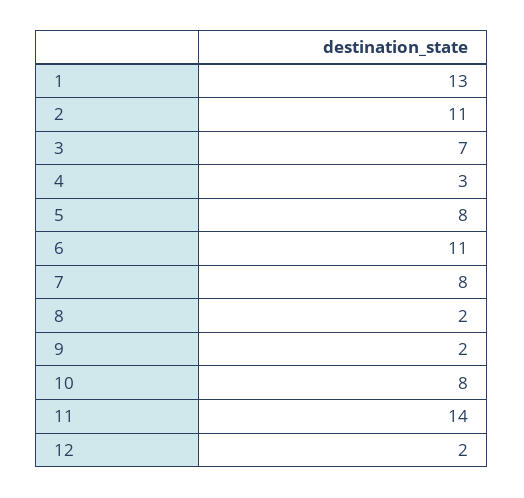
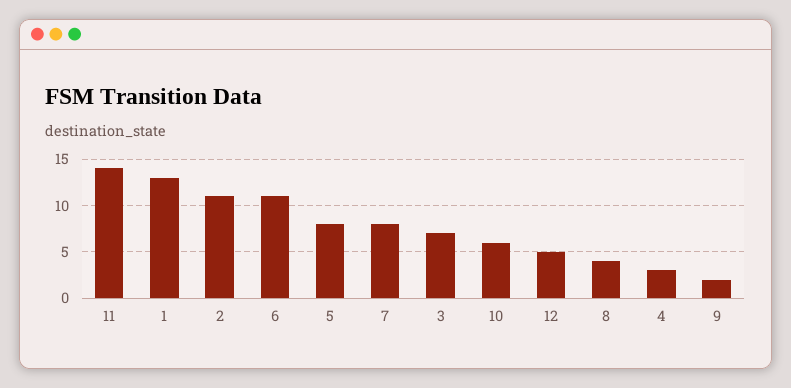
  {
    "1": 13,
    "2": 11,
    "3": 7,
    "4": 3,
    "5": 8,
    "6": 11,
    "7": 8,
-   "8": 2,
+   "8": 4,
    "9": 2,
-   "10": 8,
+   "10": 6,
    "11": 14,
-   "12": 2
+   "12": 5
  }

